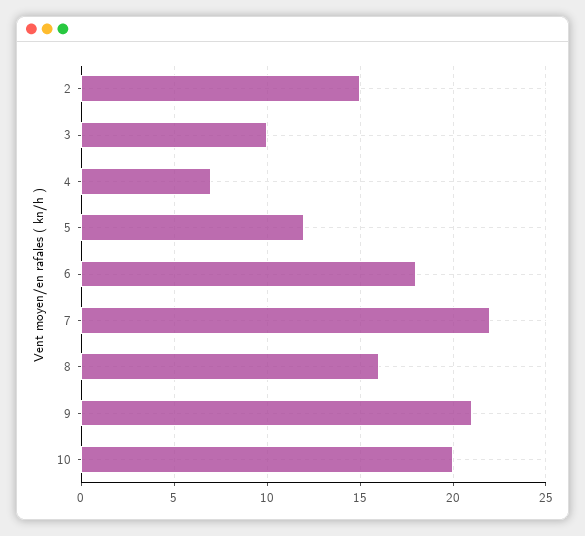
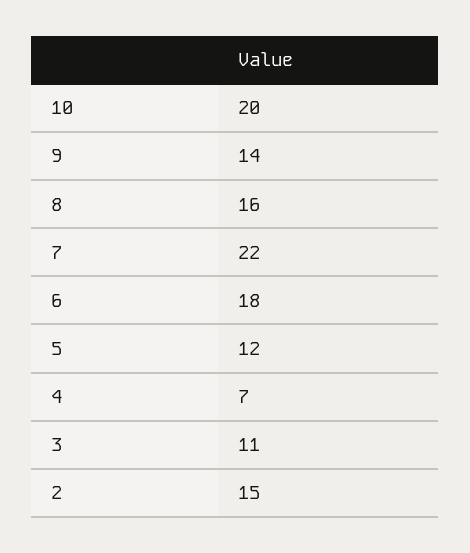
  {
    "2": 15,
-   "3": 10,
+   "3": 11,
    "4": 7,
    "5": 12,
    "6": 18,
    "7": 22,
    "8": 16,
-   "9": 21,
+   "9": 14,
    "10": 20
  }

